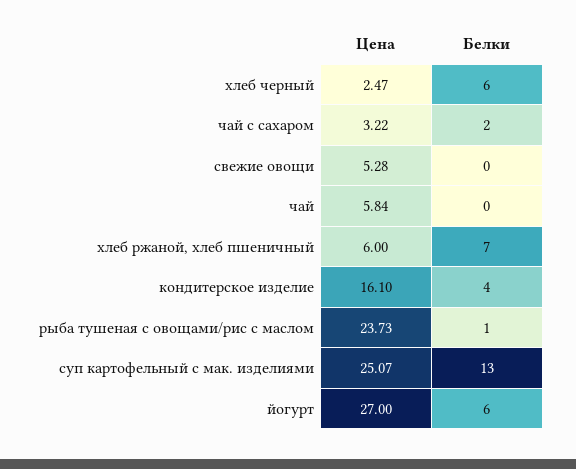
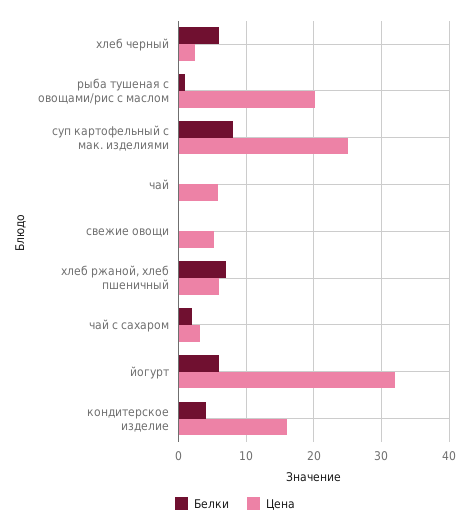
  {
    "Цена": {
      "хлеб черный": 2.47,
      "чай с сахаром": 3.22,
      "свежие овощи": 5.28,
      "чай": 5.84,
      "хлеб ржаной, хлеб пшеничный": 6,
      "кондитерское изделие": 16.1,
-     "рыба тушеная с овощами/рис с маслом": 23.73,
+     "рыба тушеная с овощами/рис с маслом": 20,
      "суп картофельный с мак. изделиями": 25.07,
-     "йогурт": 27
+     "йогурт": 32
    },
    "Белки": {
      "хлеб черный": 6,
      "чай с сахаром": 2,
      "свежие овощи": 0,
      "чай": 0,
      "хлеб ржаной, хлеб пшеничный": 7,
      "кондитерское изделие": 4,
      "рыба тушеная с овощами/рис с маслом": 1,
-     "суп картофельный с мак. изделиями": 13,
+     "суп картофельный с мак. изделиями": 8,
      "йогурт": 6
    }
  }

